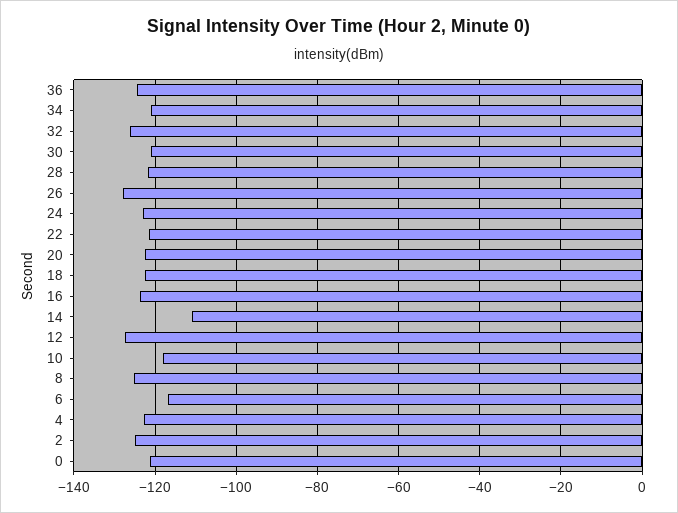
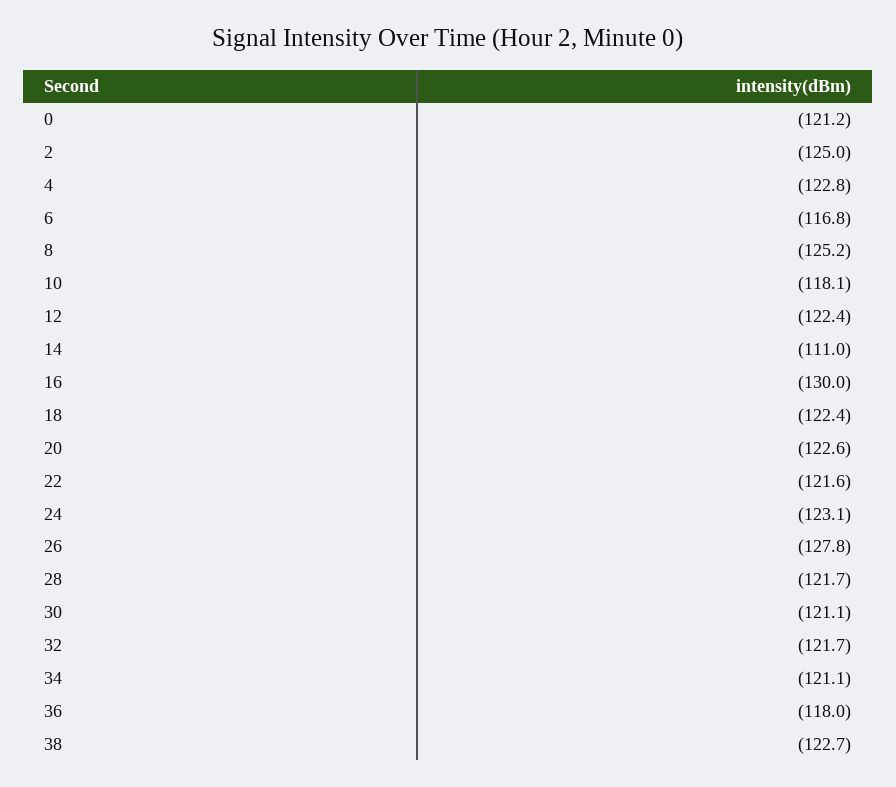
  {
-   "36": -124,
+   "36": -118,
    "34": -121.1,
-   "32": -126,
+   "32": -121.7,
    "30": -121.1,
    "28": -121.7,
    "26": -127.8,
    "24": -123.1,
    "22": -121.6,
    "20": -122.6,
    "18": -122.4,
-   "16": -124,
+   "16": -130,
    "14": -111,
-   "12": -128,
+   "12": -122.4,
    "10": -118.1,
    "8": -125.2,
    "6": -116.8,
    "4": -122.8,
    "2": -125,
-   "0": -121.2
+   "0": -121.2,
+   "38": -122.7
  }

